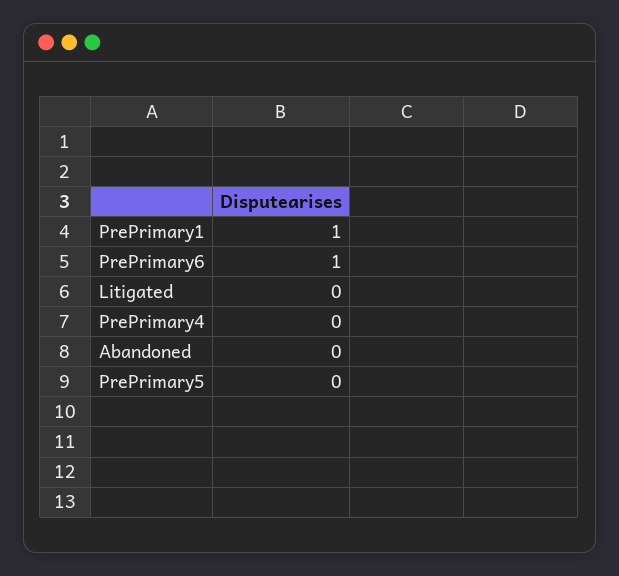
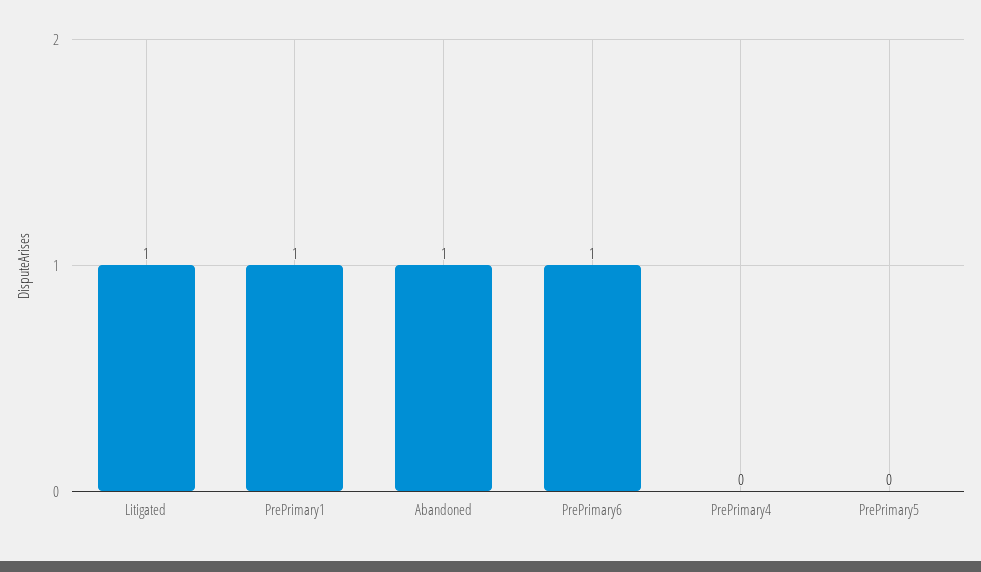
  {
    "PrePrimary1": 1,
    "PrePrimary6": 1,
-   "Litigated": 0,
+   "Litigated": 1,
    "PrePrimary4": 0,
-   "Abandoned": 0,
+   "Abandoned": 1,
    "PrePrimary5": 0
  }

